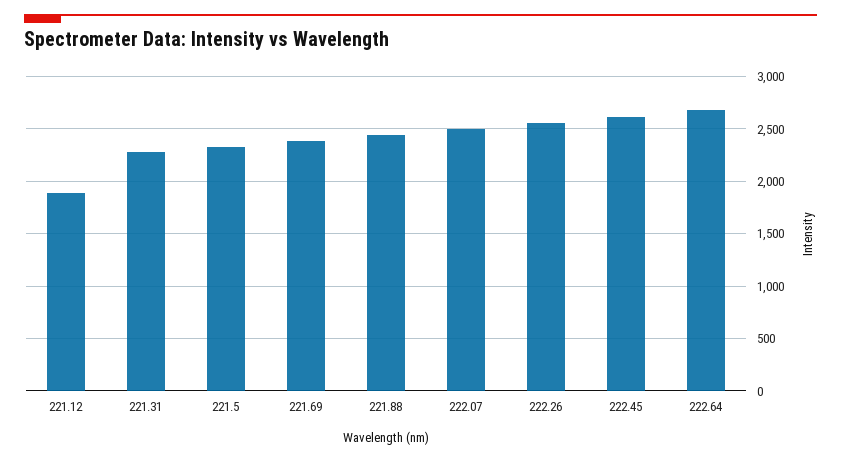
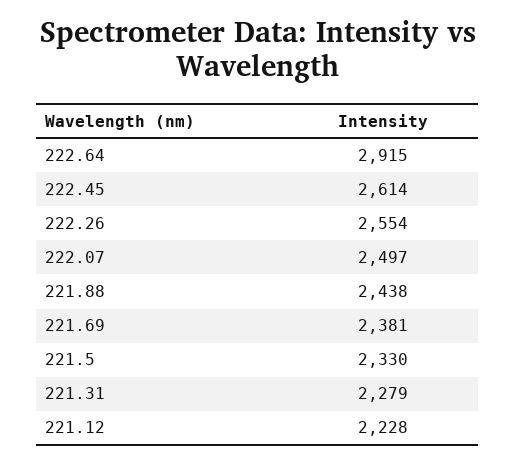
  {
-   "221.12": 1900,
+   "221.12": 2228,
    "221.31": 2279,
    "221.5": 2330,
    "221.69": 2381,
    "221.88": 2438,
    "222.07": 2497,
    "222.26": 2554,
    "222.45": 2614,
-   "222.64": 2700
+   "222.64": 2915
  }

